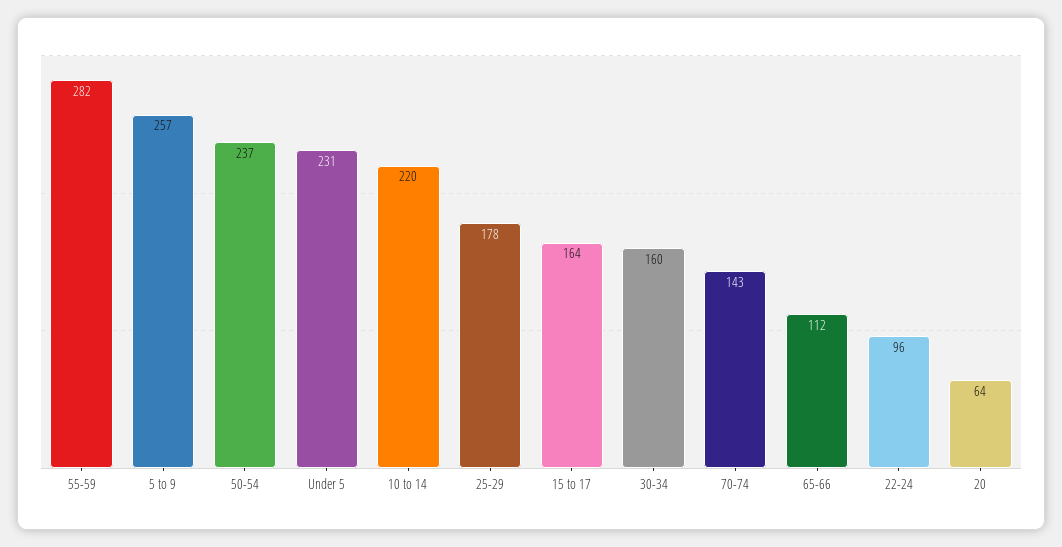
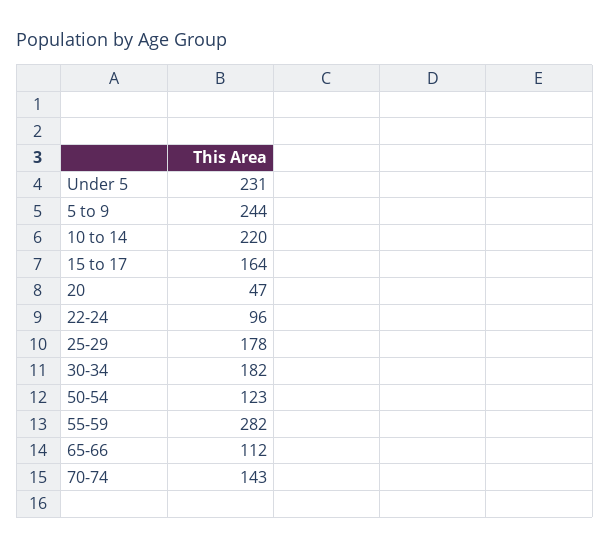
  {
    "55-59": 282,
-   "5 to 9": 257,
+   "5 to 9": 244,
-   "50-54": 237,
+   "50-54": 123,
    "Under 5": 231,
    "10 to 14": 220,
    "25-29": 178,
    "15 to 17": 164,
-   "30-34": 160,
+   "30-34": 182,
    "70-74": 143,
    "65-66": 112,
    "22-24": 96,
-   "20": 64
+   "20": 47
  }

